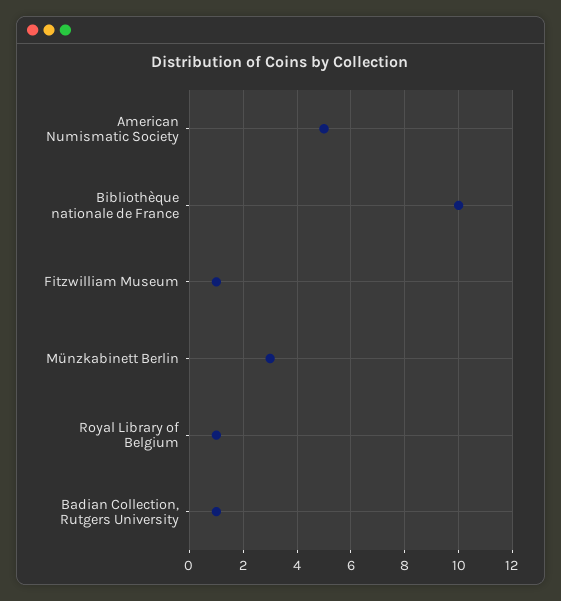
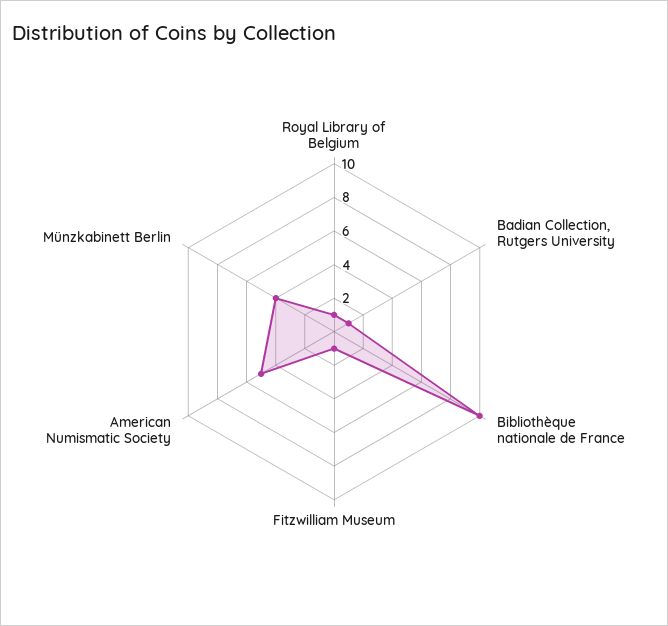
  {
    "American Numismatic Society": 5,
    "Bibliothèque nationale de France": 10,
    "Fitzwilliam Museum": 1,
-   "Münzkabinett Berlin": 3,
+   "Münzkabinett Berlin": 4,
    "Royal Library of Belgium": 1,
    "Badian Collection, Rutgers University": 1
  }

